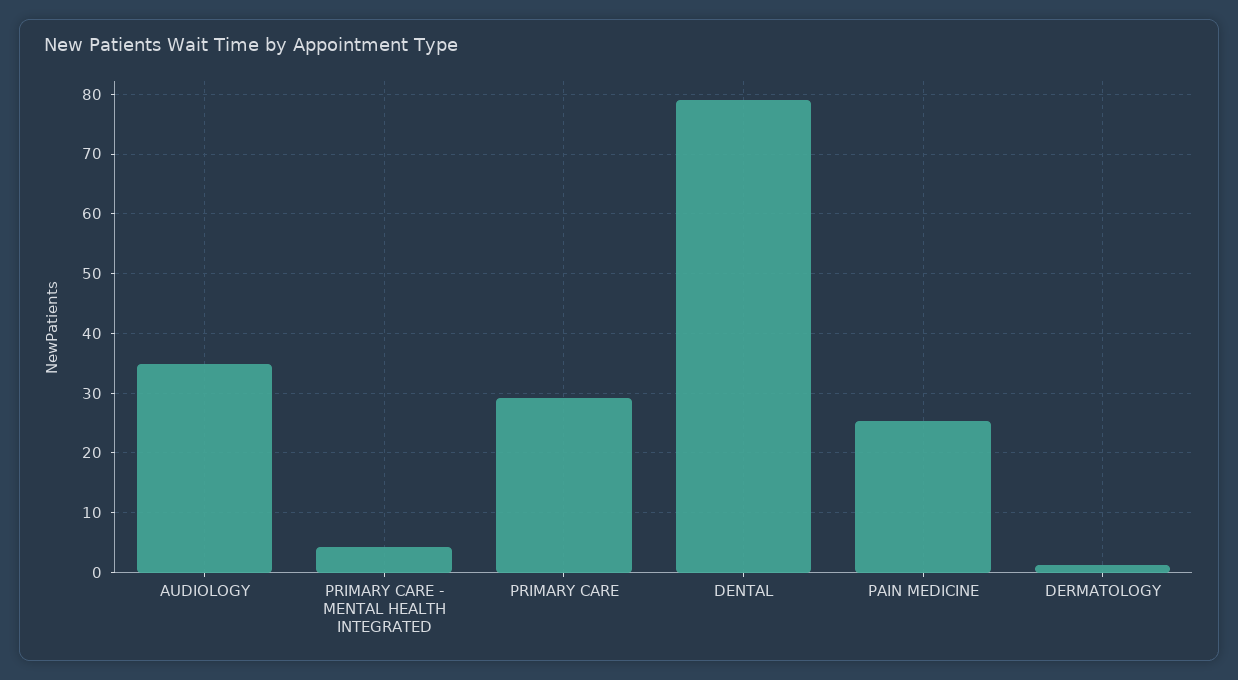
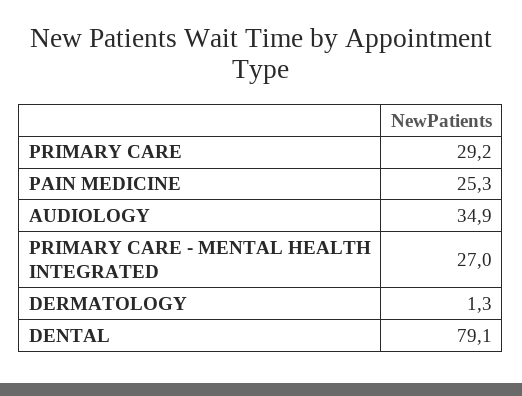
  {
    "AUDIOLOGY": 34.9,
-   "PRIMARY CARE - MENTAL HEALTH INTEGRATED": 4,
+   "PRIMARY CARE - MENTAL HEALTH INTEGRATED": 27,
    "PRIMARY CARE": 29.2,
    "DENTAL": 79.1,
    "PAIN MEDICINE": 25.3,
    "DERMATOLOGY": 1.3
  }

